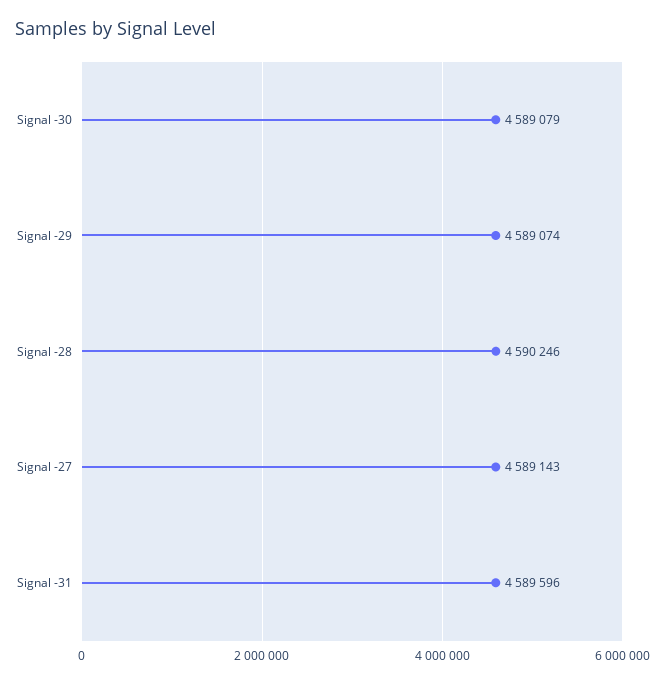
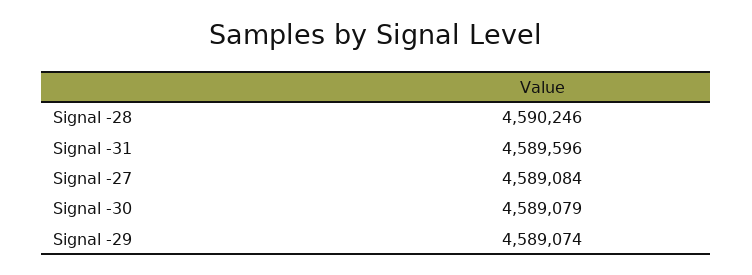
  {
    "Signal -30": 4589079,
    "Signal -29": 4589074,
    "Signal -28": 4590246,
-   "Signal -27": 4589143,
+   "Signal -27": 4589084,
    "Signal -31": 4589596
  }

